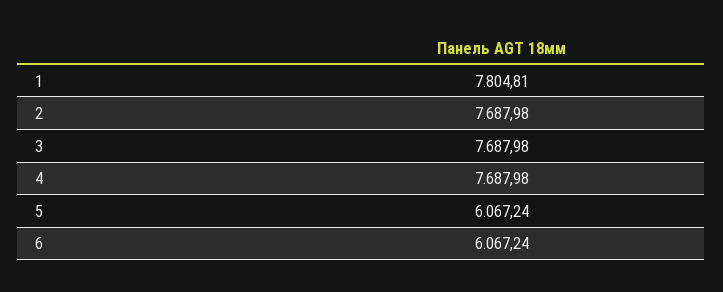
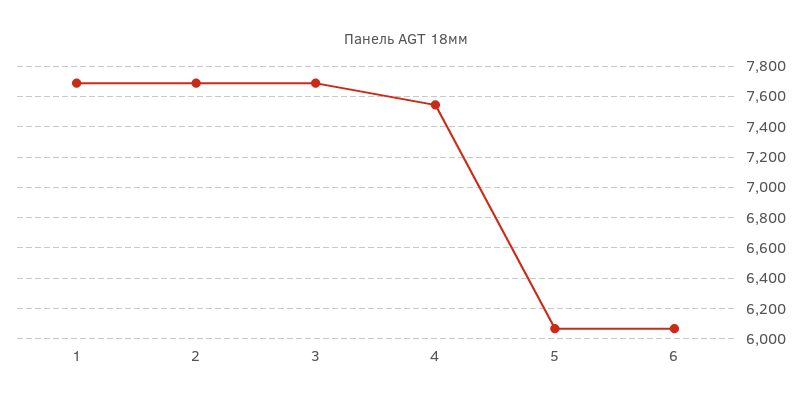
  {
-   "1": 7804.81,
+   "1": 7700,
    "2": 7687.98,
    "3": 7687.98,
-   "4": 7687.98,
+   "4": 7550,
    "5": 6067.24,
    "6": 6067.24
  }

